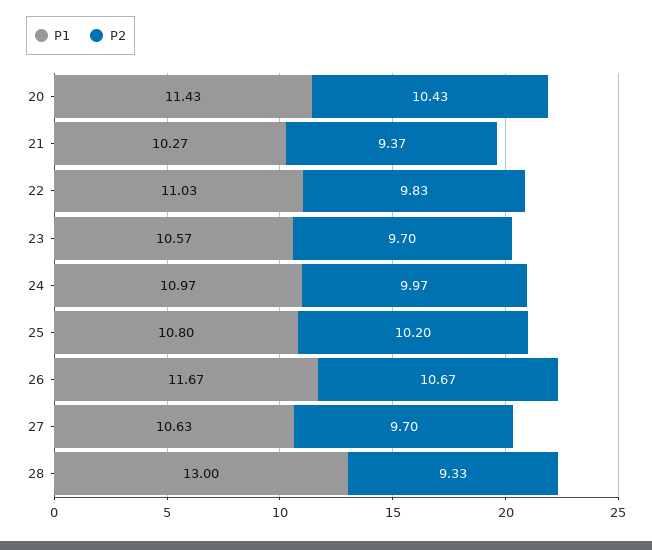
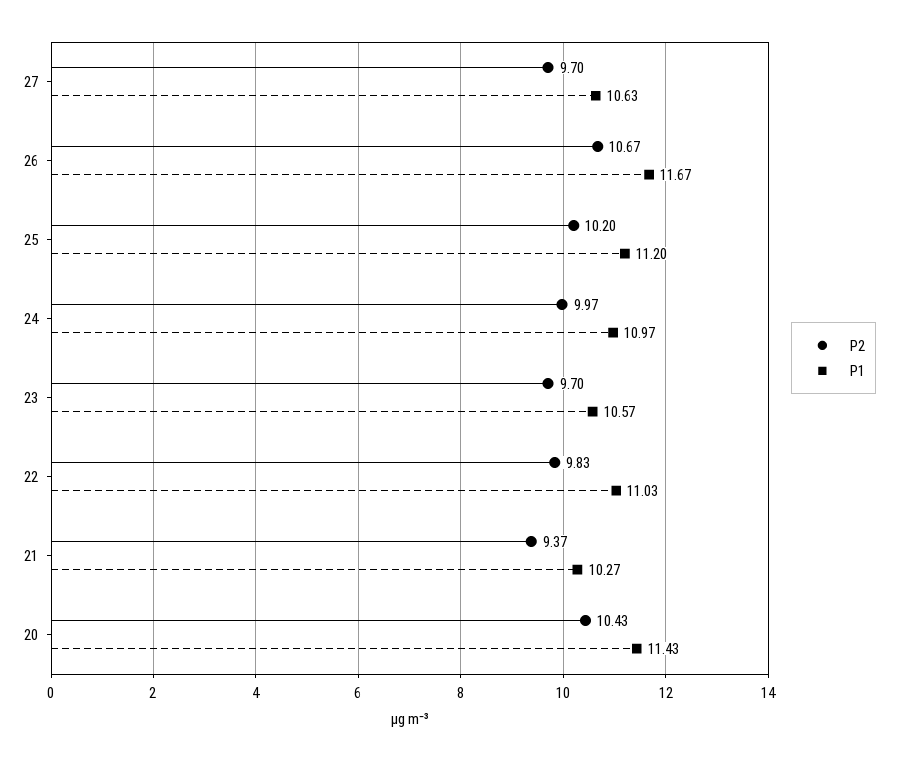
  {
    "P1": {
      "20": 11.43,
      "21": 10.27,
      "22": 11.03,
      "23": 10.57,
      "24": 10.97,
-     "25": 10.8,
+     "25": 11.2,
      "26": 11.67,
-     "27": 10.63,
+     "27": 10.63
-     "28": 13
    },
    "P2": {
      "20": 10.43,
      "21": 9.37,
      "22": 9.83,
      "23": 9.7,
      "24": 9.97,
      "25": 10.2,
      "26": 10.67,
-     "27": 9.7,
+     "27": 9.7
-     "28": 9.33
    }
  }

